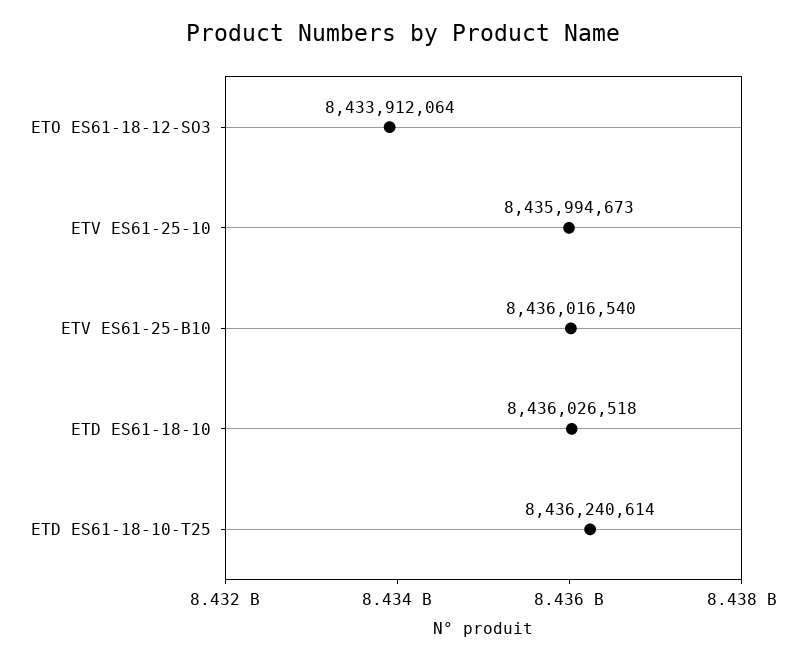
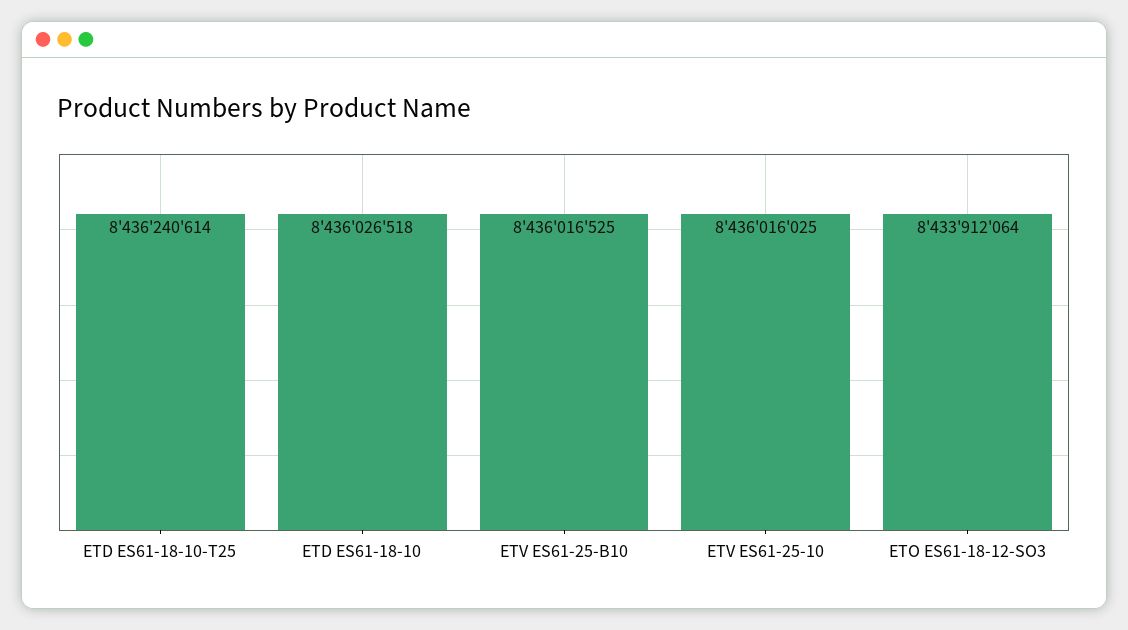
  {
    "ETO ES61-18-12-SO3": 8433912064,
-   "ETV ES61-25-10": 8435994673,
+   "ETV ES61-25-10": 8436016025,
-   "ETV ES61-25-B10": 8436016540,
+   "ETV ES61-25-B10": 8436016525,
    "ETD ES61-18-10": 8436026518,
    "ETD ES61-18-10-T25": 8436240614
  }

